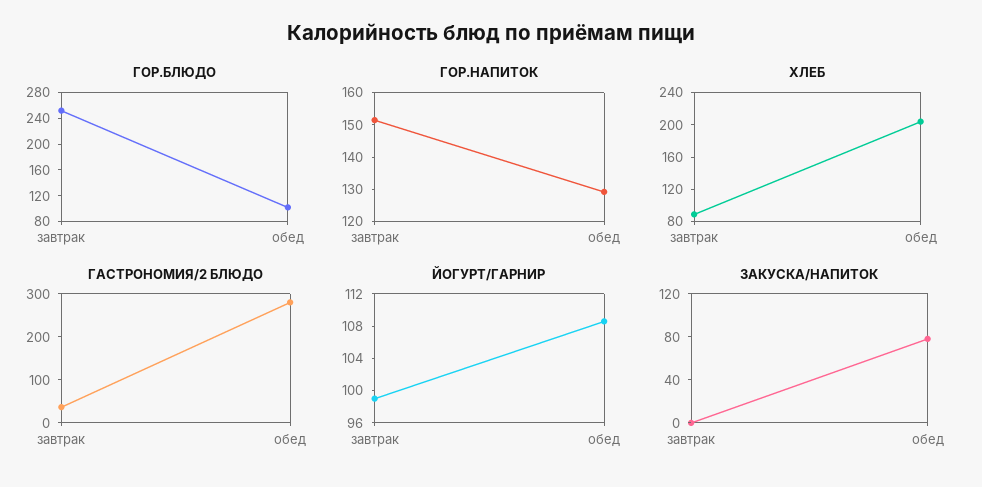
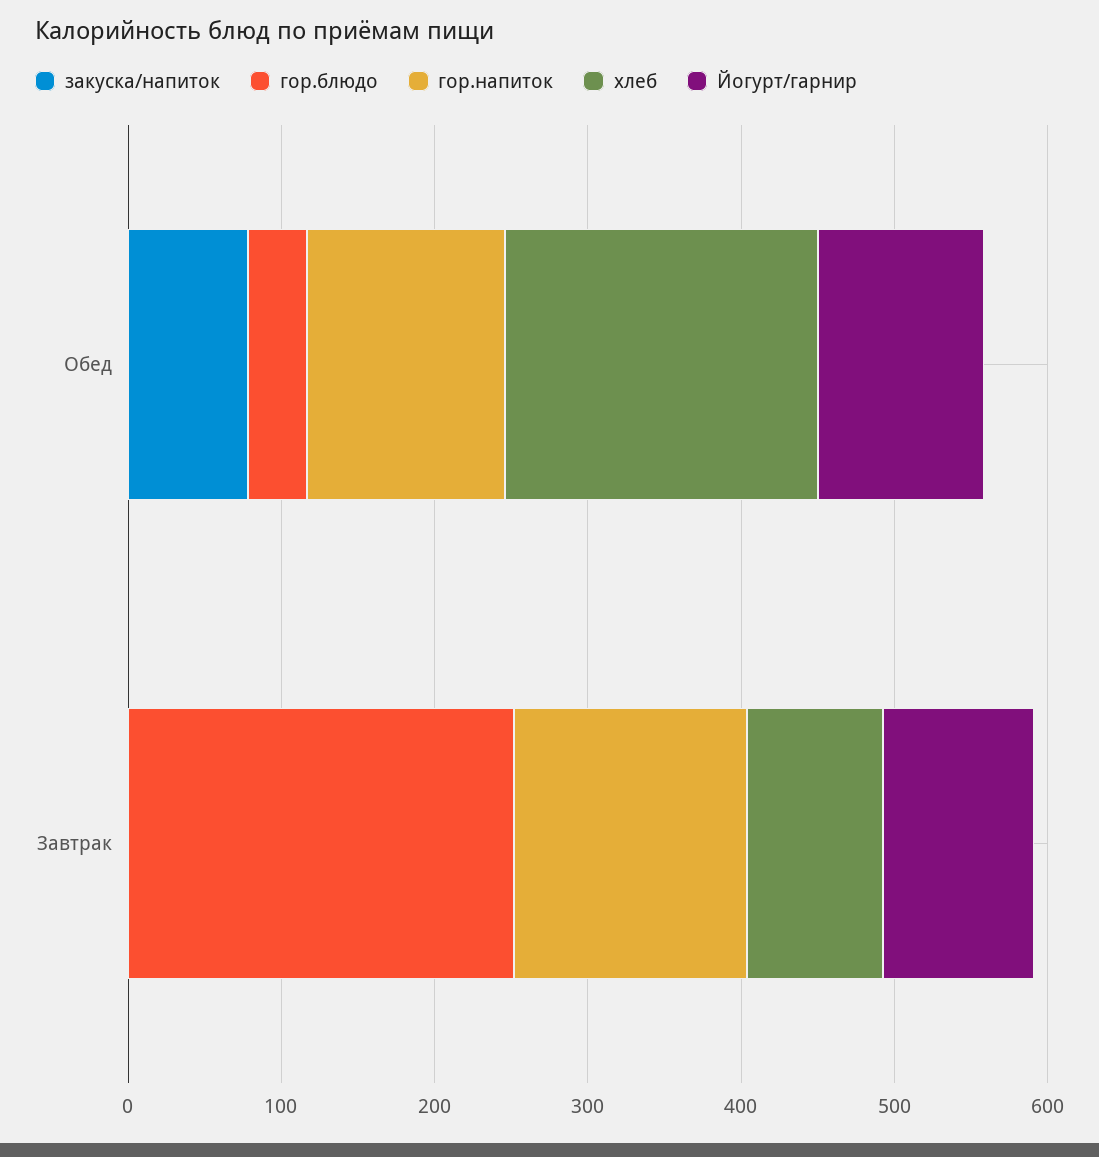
  {
    "ГОР.БЛЮДО": {
      "завтрак": 260,
-     "обед": 100
+     "обед": 40
    },
    "ГОР.НАПИТОК": {
      "завтрак": 152.5,
      "обед": 130
    },
    "ХЛЕБ": {
      "завтрак": 90,
      "обед": 200
    },
-   "ГАСТРОНОМИЯ/2 БЛЮДО": {
-     "завтрак": 40,
-     "обед": 280
-   },
    "ЙОГУРТ/ГАРНИР": {
      "завтрак": 99,
      "обед": 109
    },
    "ЗАКУСКА/НАПИТОК": {
      "завтрак": 0,
      "обед": 80
    }
  }

